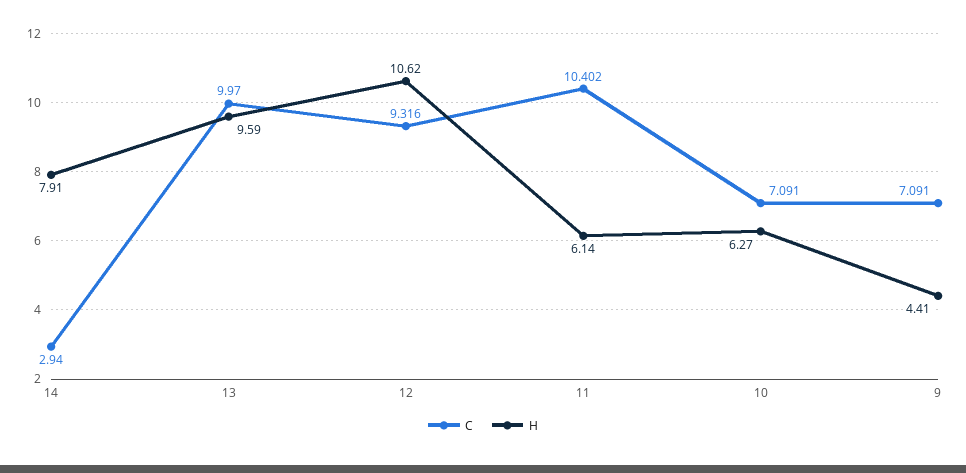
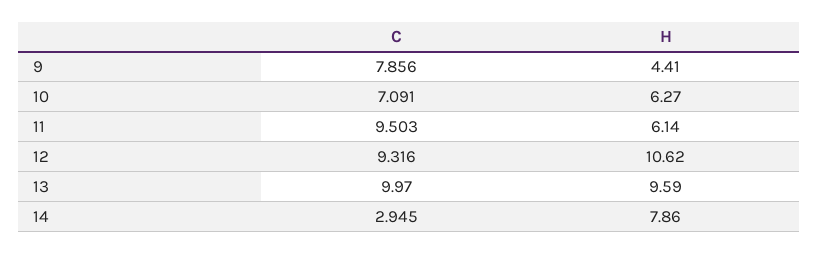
  {
    "C": {
-     "14": 2.94,
+     "14": 2.945,
      "13": 9.97,
      "12": 9.316,
-     "11": 10.402,
+     "11": 9.503,
      "10": 7.091,
-     "9": 7.091
+     "9": 7.856
    },
    "H": {
-     "14": 7.91,
+     "14": 7.86,
      "13": 9.59,
      "12": 10.62,
      "11": 6.14,
      "10": 6.27,
      "9": 4.41
    }
  }

